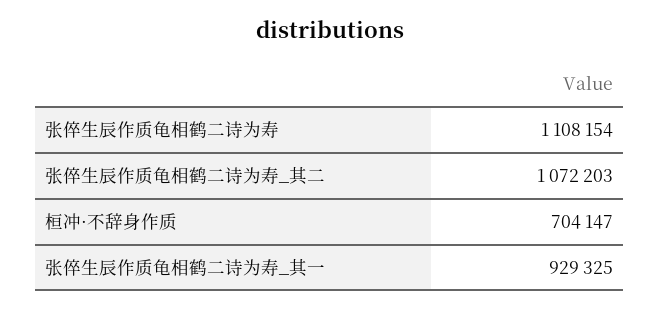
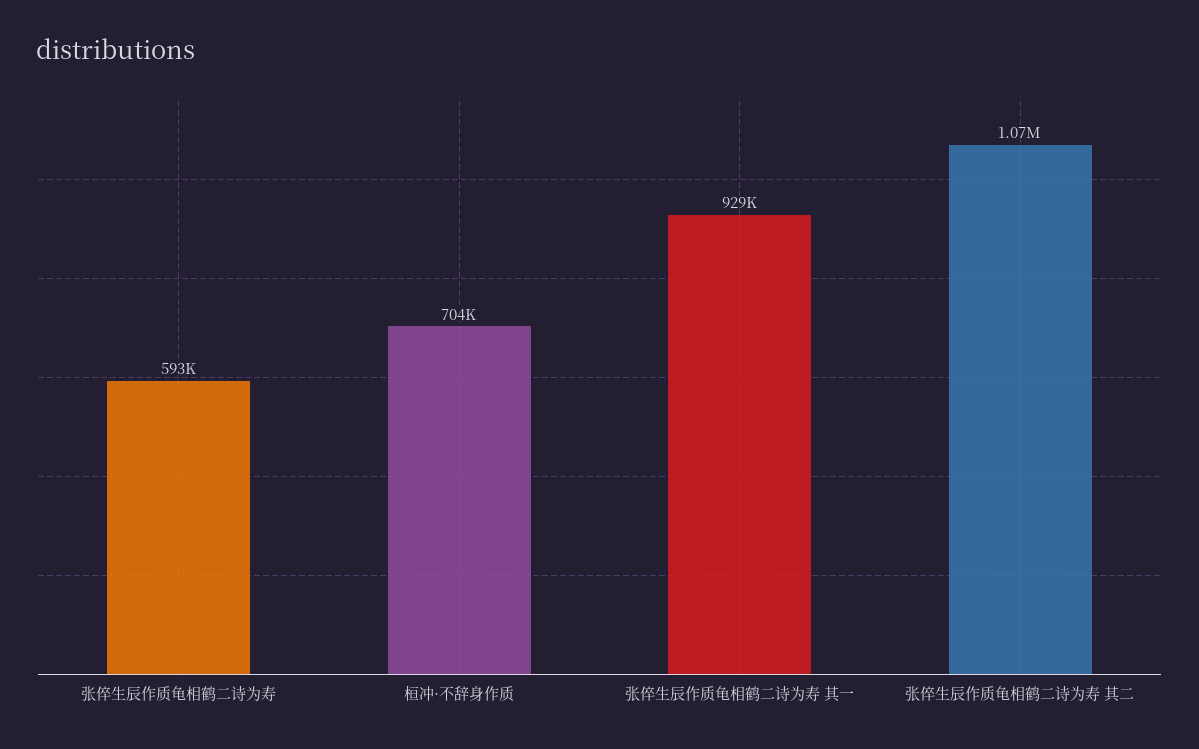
  {
-   "张倅生辰作质龟相鹤二诗为寿": 1108154,
+   "张倅生辰作质龟相鹤二诗为寿": 593000,
    "张倅生辰作质龟相鹤二诗为寿_其二": 1072203,
    "桓冲·不辞身作质": 704147,
    "张倅生辰作质龟相鹤二诗为寿_其一": 929325
  }

